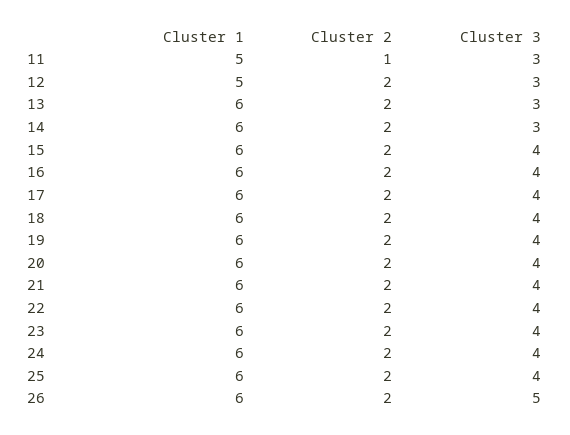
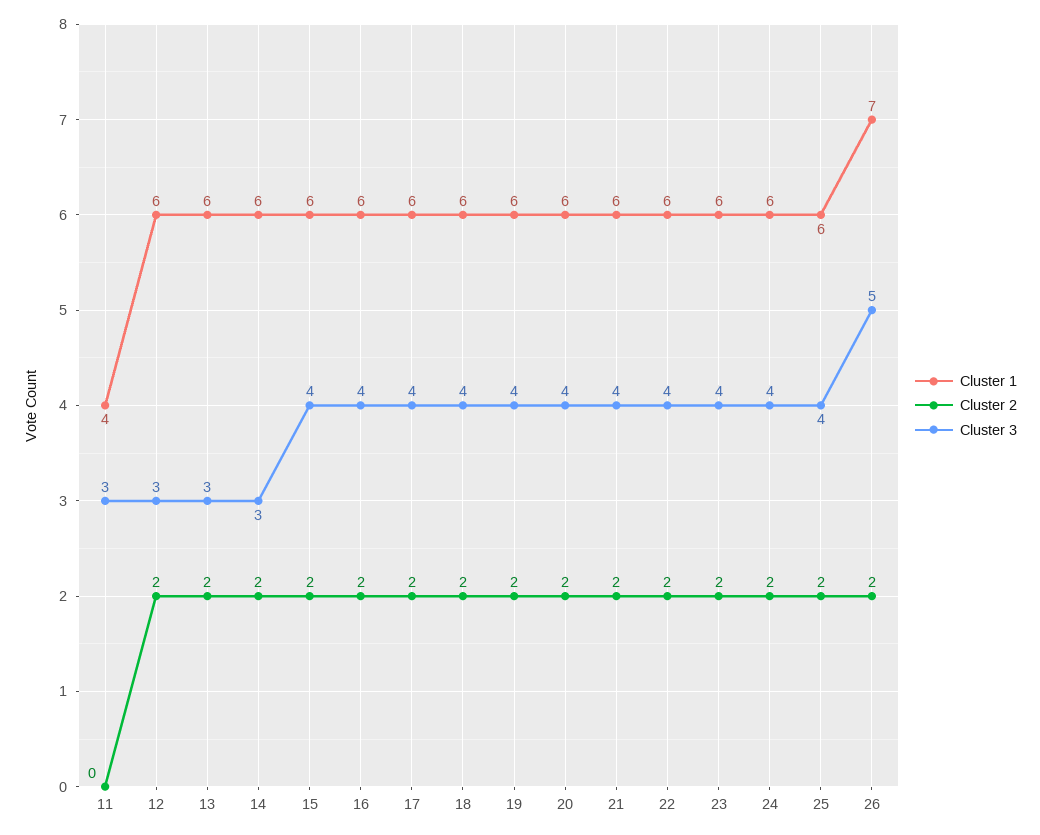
  {
    "Cluster 1": {
-     "11": 5,
+     "11": 4,
-     "12": 5,
+     "12": 6,
      "13": 6,
      "14": 6,
      "15": 6,
      "16": 6,
      "17": 6,
      "18": 6,
      "19": 6,
      "20": 6,
      "21": 6,
      "22": 6,
      "23": 6,
      "24": 6,
      "25": 6,
-     "26": 6
+     "26": 7
    },
    "Cluster 2": {
-     "11": 1,
+     "11": 0,
      "12": 2,
      "13": 2,
      "14": 2,
      "15": 2,
      "16": 2,
      "17": 2,
      "18": 2,
      "19": 2,
      "20": 2,
      "21": 2,
      "22": 2,
      "23": 2,
      "24": 2,
      "25": 2,
      "26": 2
    },
    "Cluster 3": {
      "11": 3,
      "12": 3,
      "13": 3,
      "14": 3,
      "15": 4,
      "16": 4,
      "17": 4,
      "18": 4,
      "19": 4,
      "20": 4,
      "21": 4,
      "22": 4,
      "23": 4,
      "24": 4,
      "25": 4,
      "26": 5
    }
  }

